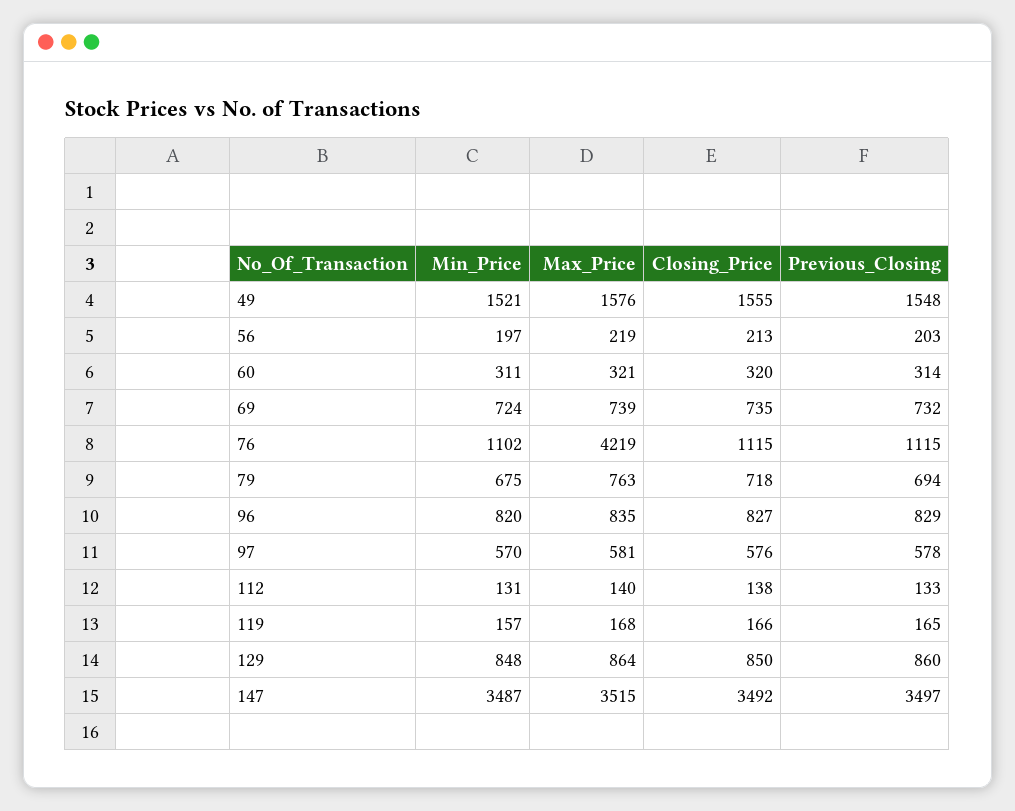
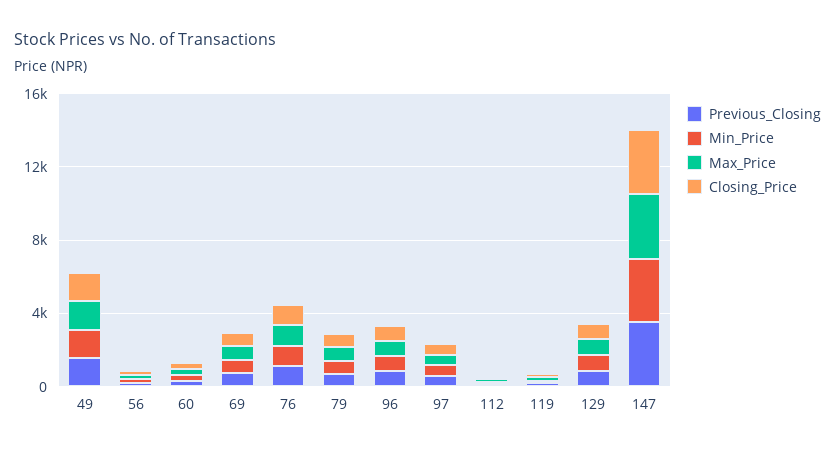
  {
    "Min_Price": {
      "49": 1521,
      "56": 197,
      "60": 311,
      "69": 724,
      "76": 1102,
      "79": 675,
      "96": 820,
      "97": 570,
      "112": 131,
      "119": 157,
      "129": 848,
      "147": 3487
    },
    "Max_Price": {
      "49": 1576,
      "56": 219,
      "60": 321,
      "69": 739,
-     "76": 4219,
+     "76": 1000,
      "79": 763,
      "96": 835,
      "97": 581,
      "112": 140,
      "119": 168,
      "129": 864,
      "147": 3515
    },
    "Closing_Price": {
      "49": 1555,
      "56": 213,
      "60": 320,
      "69": 735,
      "76": 1115,
      "79": 718,
      "96": 827,
      "97": 576,
      "112": 138,
      "119": 166,
      "129": 850,
      "147": 3492
    },
    "Previous_Closing": {
      "49": 1548,
      "56": 203,
      "60": 314,
      "69": 732,
      "76": 1115,
      "79": 694,
      "96": 829,
      "97": 578,
      "112": 133,
      "119": 165,
      "129": 860,
      "147": 3497
    }
  }

